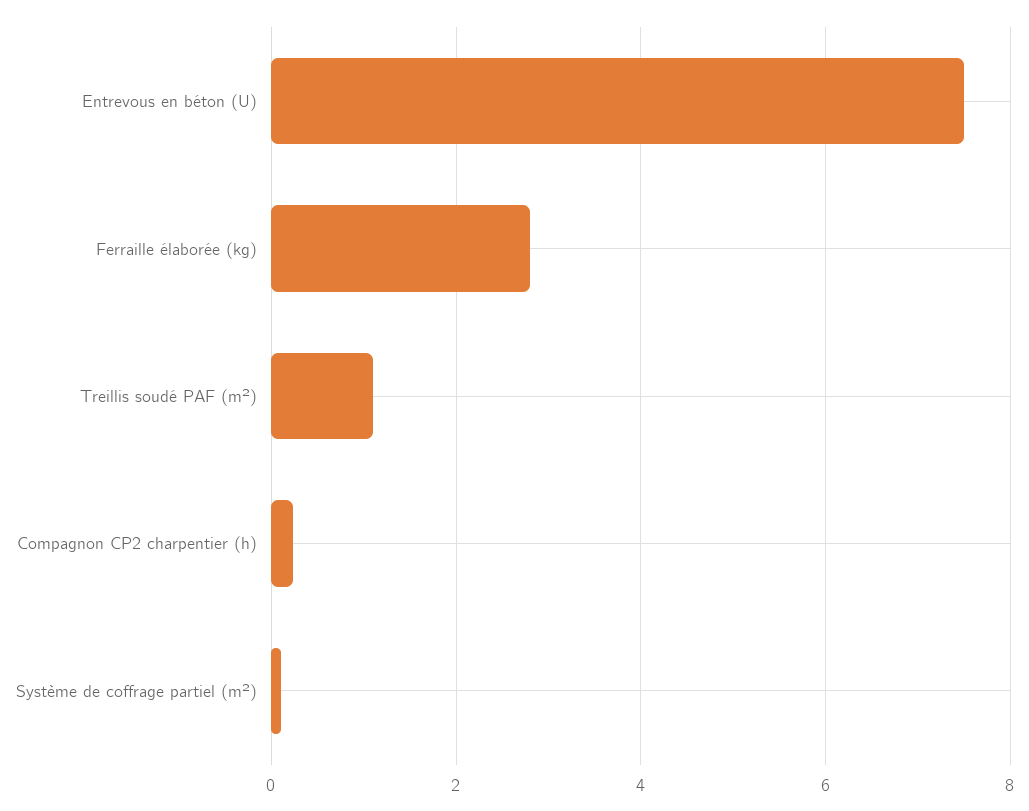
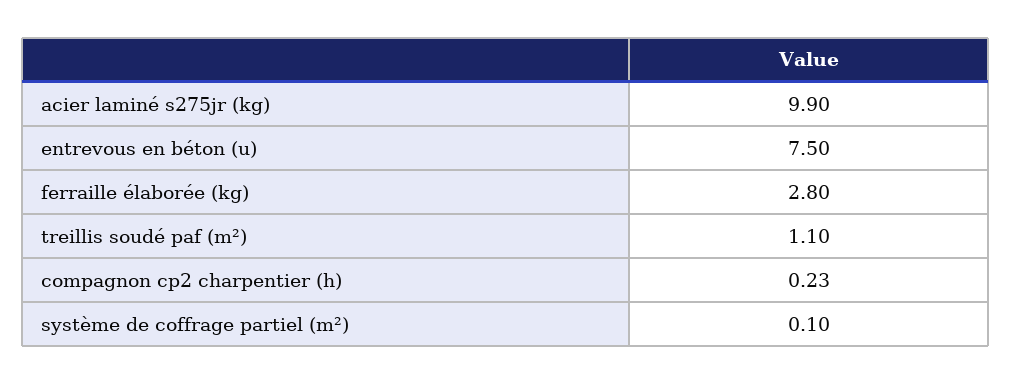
  {
    "Entrevous en béton (U)": 7.5,
    "Ferraille élaborée (kg)": 2.8,
    "Treillis soudé PAF (m²)": 1.1,
    "Compagnon CP2 charpentier (h)": 0.23,
-   "Système de coffrage partiel (m²)": 0.1
+   "Système de coffrage partiel (m²)": 0.1,
+   "acier laminé s275jr (kg)": 9.9
  }

